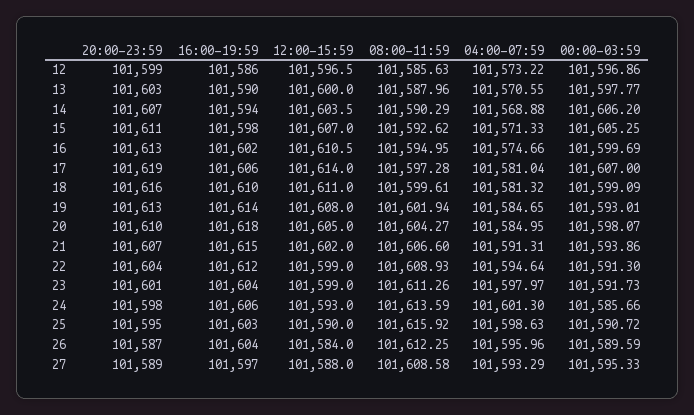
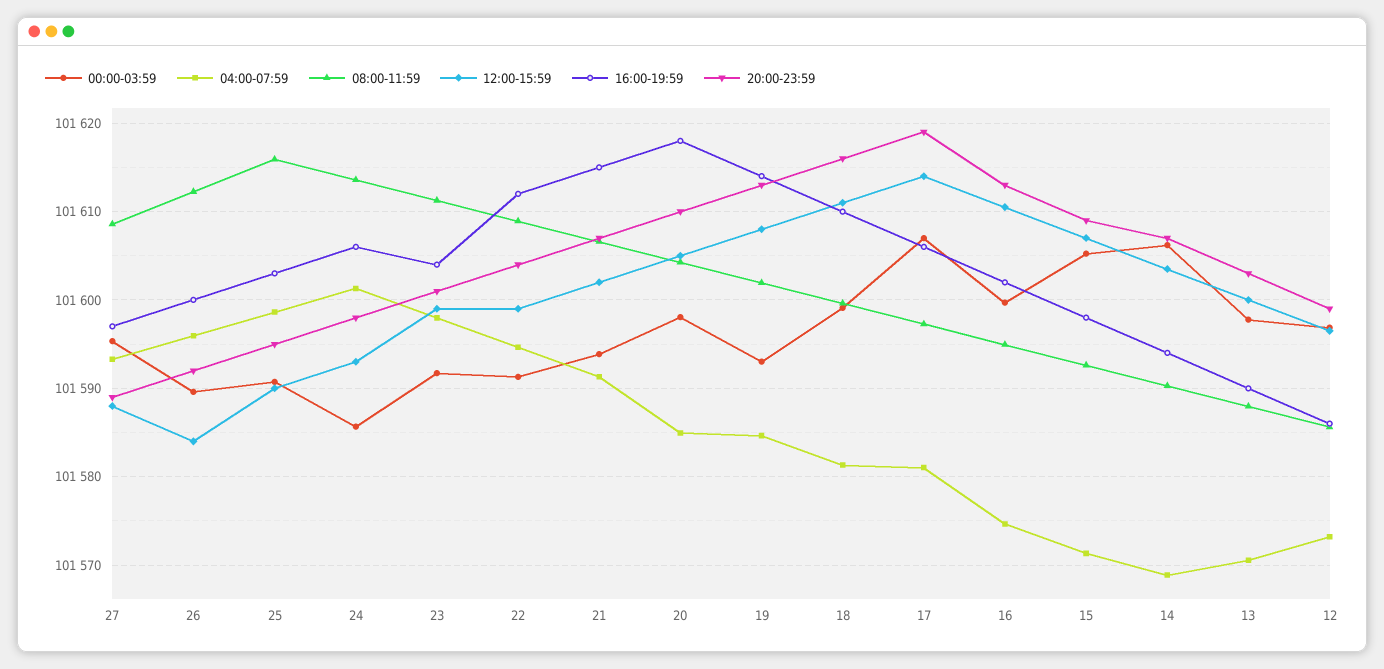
  {
    "20:00-23:59": {
      "12": 101599,
      "13": 101603,
      "14": 101607,
-     "15": 101611,
+     "15": 101609,
      "16": 101613,
      "17": 101619,
      "18": 101616,
      "19": 101613,
      "20": 101610,
      "21": 101607,
      "22": 101604,
      "23": 101601,
      "24": 101598,
      "25": 101595,
-     "26": 101587,
+     "26": 101592,
      "27": 101589
    },
    "16:00-19:59": {
      "12": 101586,
      "13": 101590,
      "14": 101594,
      "15": 101598,
      "16": 101602,
      "17": 101606,
      "18": 101610,
      "19": 101614,
      "20": 101618,
      "21": 101615,
      "22": 101612,
      "23": 101604,
      "24": 101606,
      "25": 101603,
-     "26": 101604,
+     "26": 101600,
      "27": 101597
    },
    "12:00-15:59": {
      "12": 101596.5,
      "13": 101600,
      "14": 101603.5,
      "15": 101607,
      "16": 101610.5,
      "17": 101614,
      "18": 101611,
      "19": 101608,
      "20": 101605,
      "21": 101602,
      "22": 101599,
      "23": 101599,
      "24": 101593,
      "25": 101590,
      "26": 101584,
      "27": 101588
    },
    "08:00-11:59": {
      "12": 101585.63,
      "13": 101587.96,
      "14": 101590.29,
      "15": 101592.62,
      "16": 101594.95,
      "17": 101597.28,
      "18": 101599.61,
      "19": 101601.94,
      "20": 101604.27,
      "21": 101606.6,
      "22": 101608.93,
      "23": 101611.26,
      "24": 101613.59,
      "25": 101615.92,
      "26": 101612.25,
      "27": 101608.58
    },
    "04:00-07:59": {
      "12": 101573.22,
      "13": 101570.55,
      "14": 101568.88,
      "15": 101571.33,
      "16": 101574.66,
      "17": 101581.04,
      "18": 101581.32,
      "19": 101584.65,
      "20": 101584.95,
      "21": 101591.31,
      "22": 101594.64,
      "23": 101597.97,
      "24": 101601.3,
      "25": 101598.63,
      "26": 101595.96,
      "27": 101593.29
    },
    "00:00-03:59": {
      "12": 101596.86,
      "13": 101597.77,
      "14": 101606.2,
      "15": 101605.25,
      "16": 101599.69,
      "17": 101607,
      "18": 101599.09,
      "19": 101593.01,
      "20": 101598.07,
      "21": 101593.86,
      "22": 101591.3,
      "23": 101591.73,
      "24": 101585.66,
      "25": 101590.72,
      "26": 101589.59,
      "27": 101595.33
    }
  }

